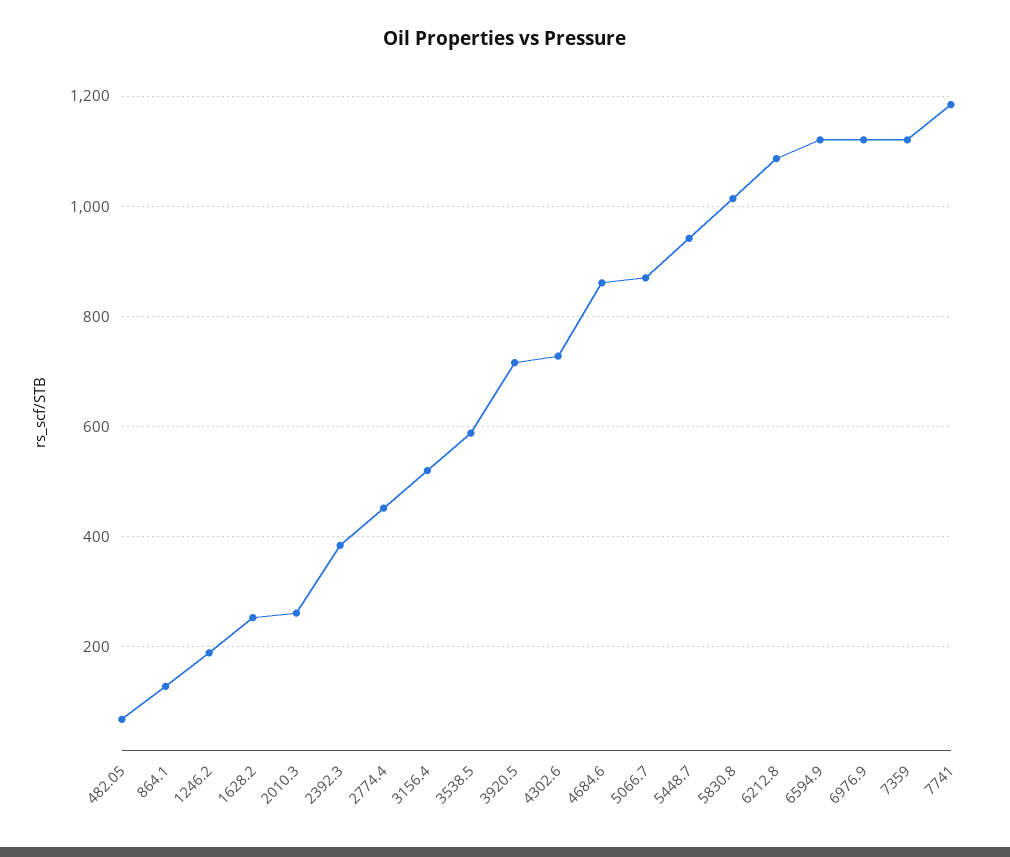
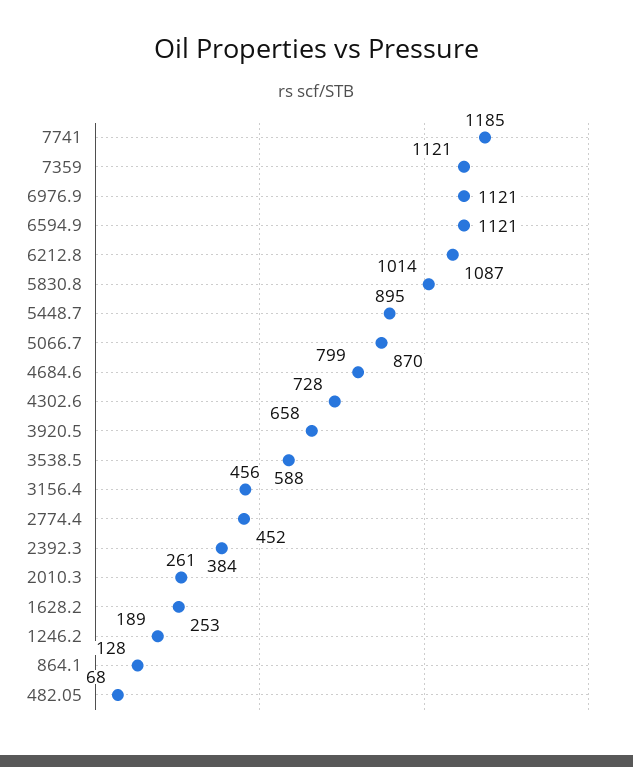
  {
    "482.05": 68,
    "864.1": 128,
    "1246.2": 189,
    "1628.2": 253,
    "2010.3": 261,
    "2392.3": 384,
    "2774.4": 452,
-   "3156.4": 520,
+   "3156.4": 456,
    "3538.5": 588,
-   "3920.5": 720,
+   "3920.5": 658,
    "4302.6": 728,
-   "4684.6": 860,
+   "4684.6": 799,
    "5066.7": 870,
-   "5448.7": 940,
+   "5448.7": 895,
    "5830.8": 1014,
    "6212.8": 1087,
    "6594.9": 1121,
    "6976.9": 1121,
    "7359": 1121,
    "7741": 1185
  }

